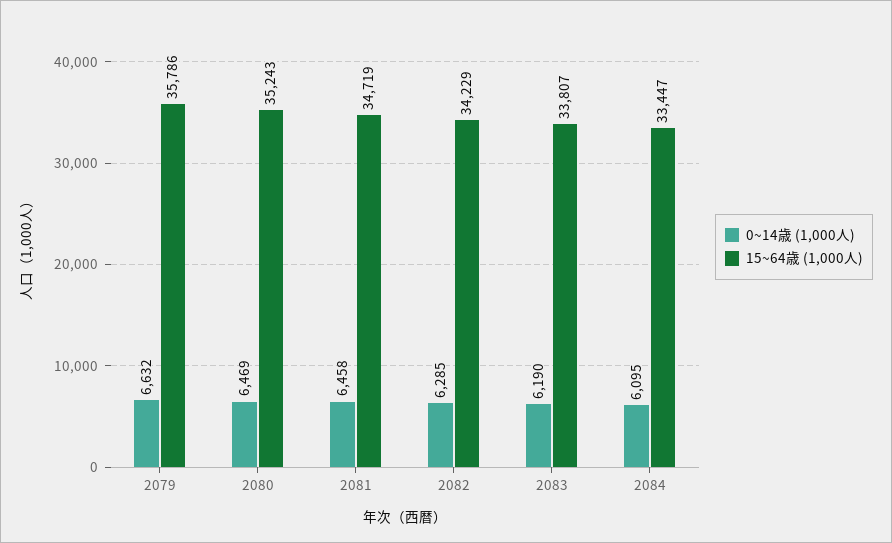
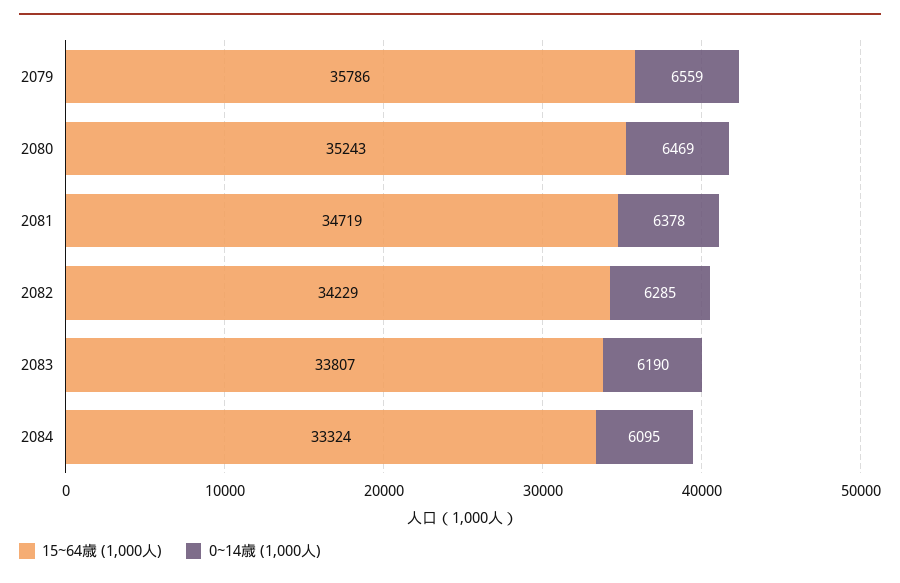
  {
    "0~14歳 (1,000人)": {
-     "2079": 6632,
+     "2079": 6559,
      "2080": 6469,
-     "2081": 6458,
+     "2081": 6378,
      "2082": 6285,
      "2083": 6190,
      "2084": 6095
    },
    "15~64歳 (1,000人)": {
      "2079": 35786,
      "2080": 35243,
      "2081": 34719,
      "2082": 34229,
      "2083": 33807,
-     "2084": 33447
+     "2084": 33324
    }
  }

